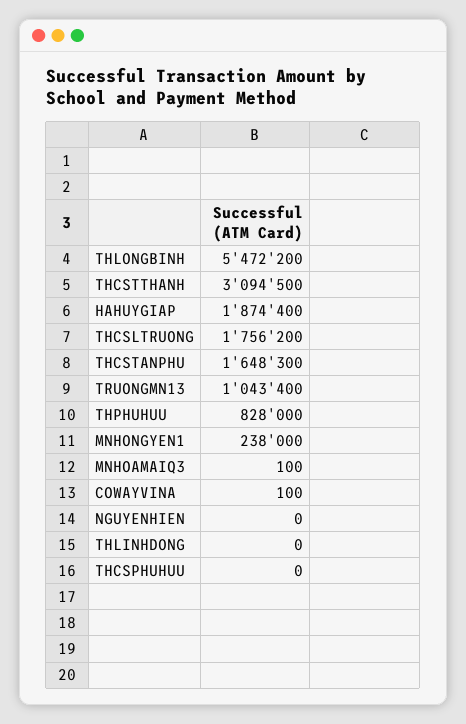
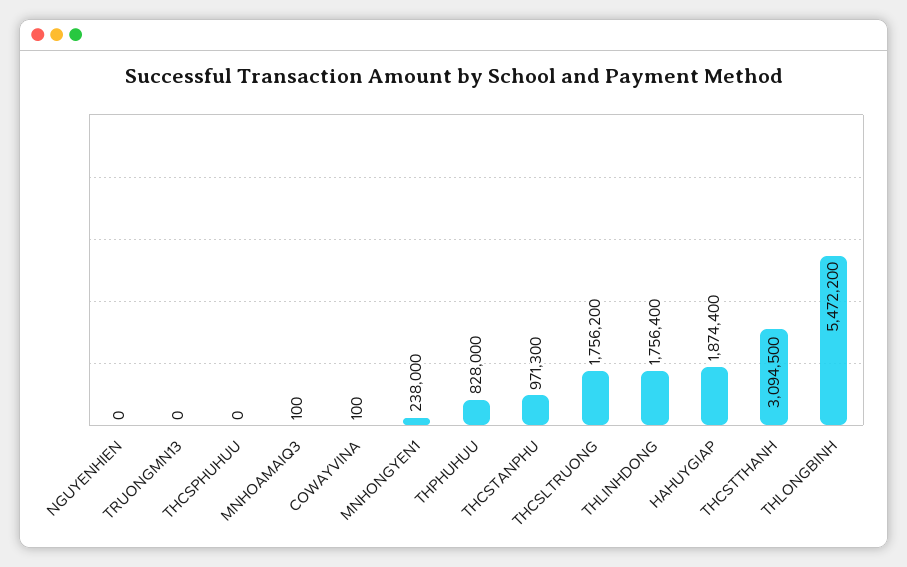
  {
    "THLONGBINH": 5472200,
    "THCSTTHANH": 3094500,
    "HAHUYGIAP": 1874400,
    "THCSLTRUONG": 1756200,
-   "THCSTANPHU": 1648300,
+   "THCSTANPHU": 971300,
-   "TRUONGMN13": 1043400,
+   "TRUONGMN13": 0,
    "THPHUHUU": 828000,
    "MNHONGYEN1": 238000,
    "MNHOAMAIQ3": 100,
    "COWAYVINA": 100,
    "NGUYENHIEN": 0,
-   "THLINHDONG": 0,
+   "THLINHDONG": 1756400,
    "THCSPHUHUU": 0
  }

